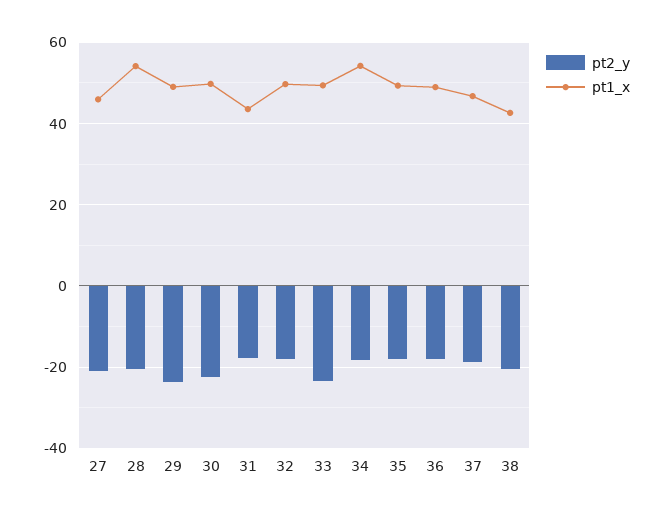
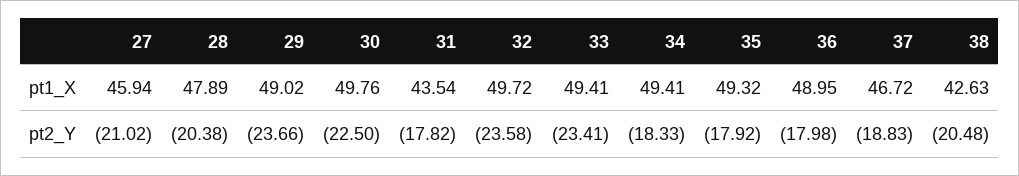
  {
    "pt2_y": {
      "27": -21.02,
      "28": -20.38,
      "29": -23.66,
      "30": -22.5,
      "31": -17.82,
-     "32": -18,
+     "32": -23.58,
      "33": -23.41,
      "34": -18.33,
      "35": -17.92,
      "36": -17.98,
      "37": -18.83,
      "38": -20.48
    },
    "pt1_x": {
      "27": 45.94,
-     "28": 54,
+     "28": 47.89,
      "29": 49.02,
      "30": 49.76,
      "31": 43.54,
      "32": 49.72,
      "33": 49.41,
-     "34": 54,
+     "34": 49.41,
      "35": 49.32,
      "36": 48.95,
      "37": 46.72,
      "38": 42.63
    }
  }

